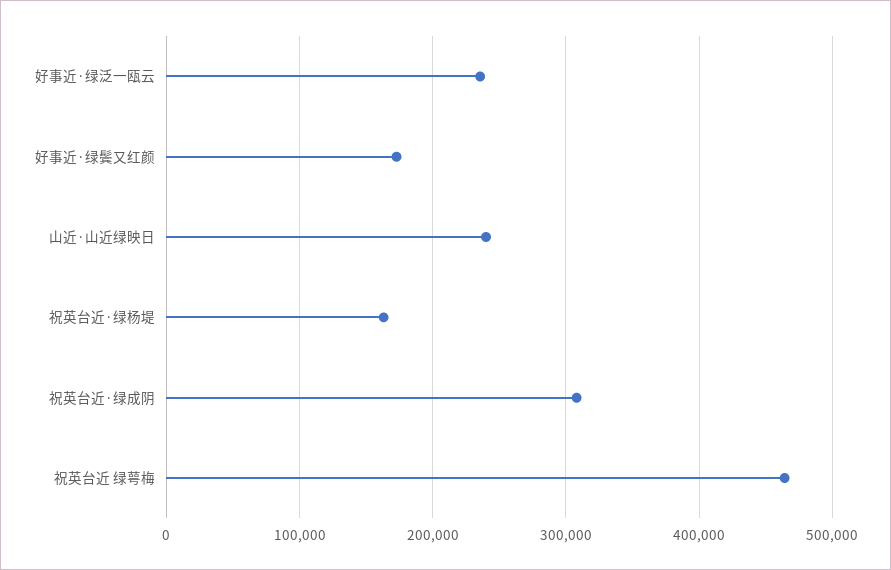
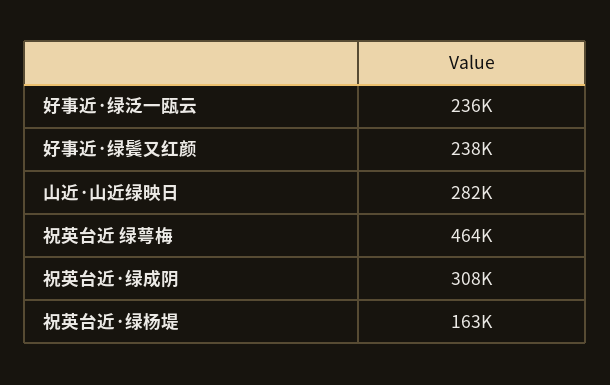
  {
    "好事近·绿泛一瓯云": 236000,
-   "好事近·绿鬓又红颜": 170000,
+   "好事近·绿鬓又红颜": 238000,
-   "山近·山近绿映日": 240000,
+   "山近·山近绿映日": 282000,
    "祝英台近·绿杨堤": 163000,
    "祝英台近·绿成阴": 308000,
    "祝英台近 绿萼梅": 464000
  }

